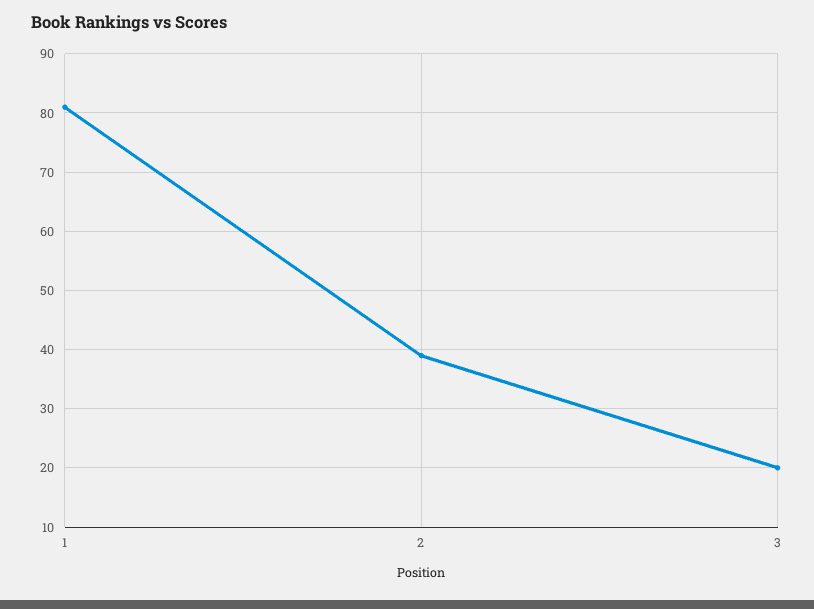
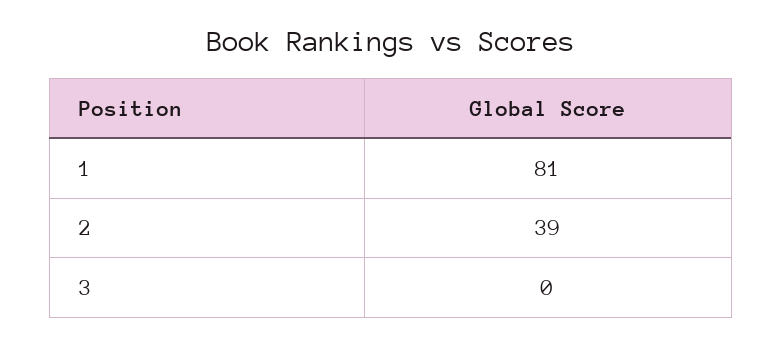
  {
    "1": 81,
    "2": 39,
-   "3": 20
+   "3": 0
  }

